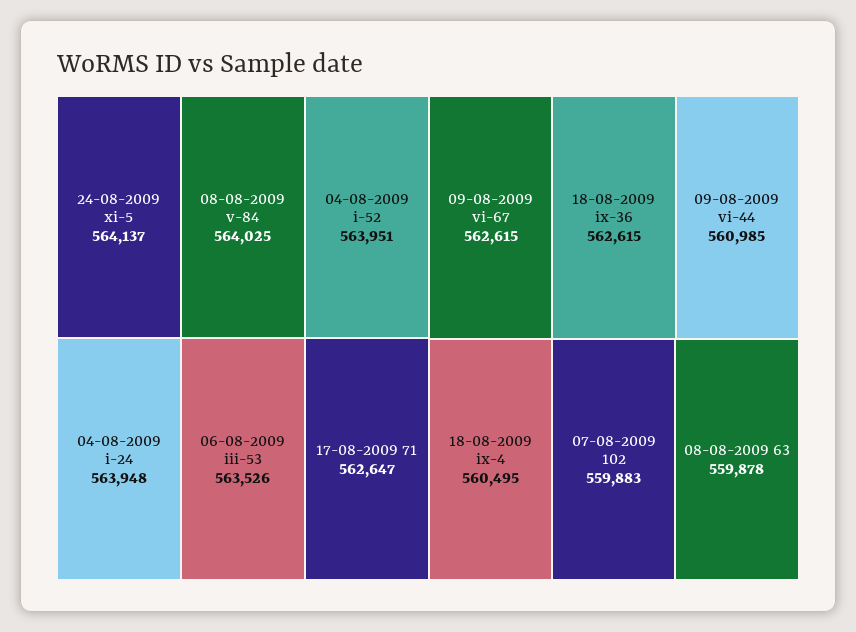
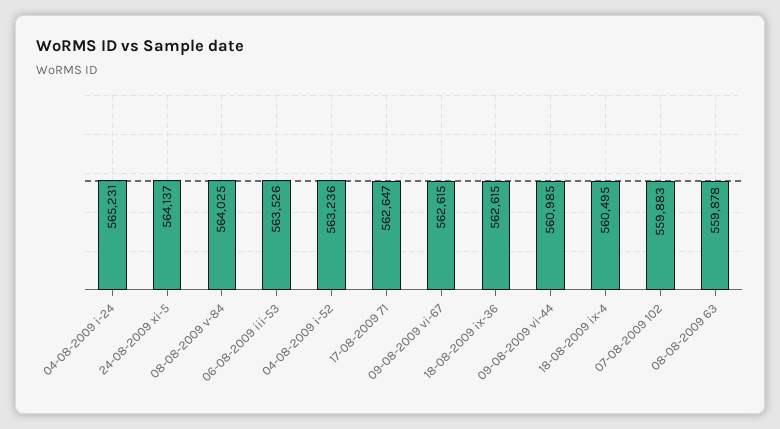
  {
    "24-08-2009 xi-5": 564137,
    "08-08-2009 v-84": 564025,
-   "04-08-2009 i-52": 563951,
+   "04-08-2009 i-52": 563236,
-   "04-08-2009 i-24": 563948,
+   "04-08-2009 i-24": 565231,
    "06-08-2009 iii-53": 563526,
    "17-08-2009 71": 562647,
    "09-08-2009 vi-67": 562615,
    "18-08-2009 ix-36": 562615,
    "09-08-2009 vi-44": 560985,
    "18-08-2009 ix-4": 560495,
    "07-08-2009 102": 559883,
    "08-08-2009 63": 559878
  }

